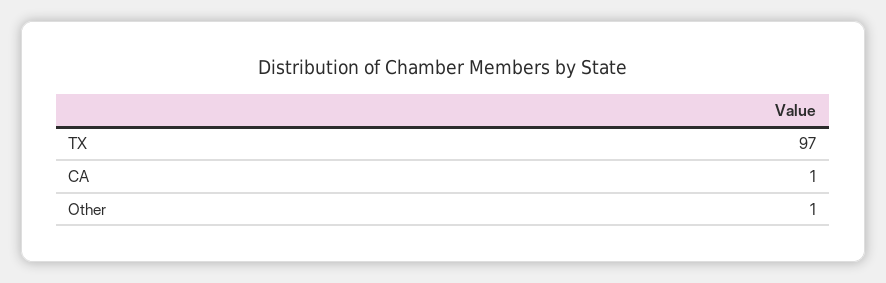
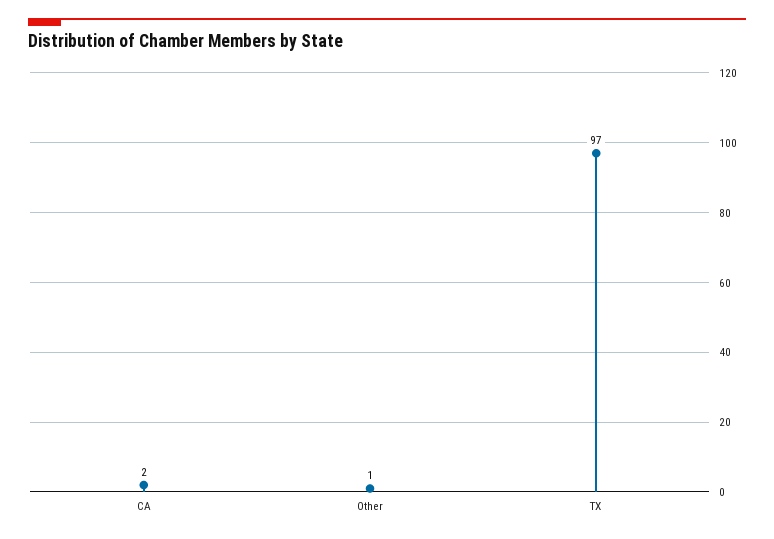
  {
    "TX": 97,
-   "CA": 1,
+   "CA": 2,
    "Other": 1
  }

